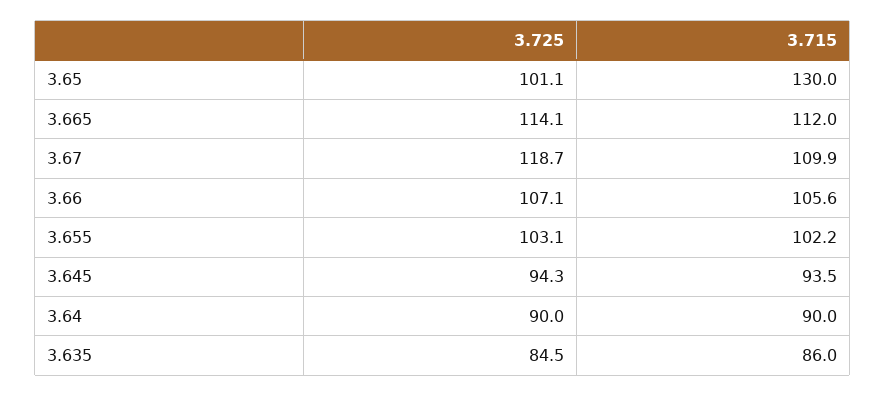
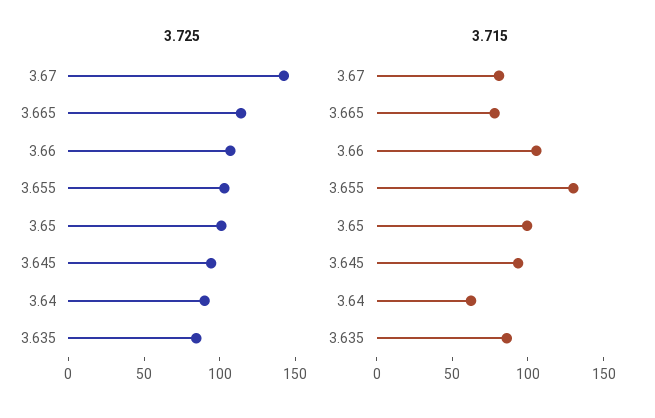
  {
    "3.725": {
      "3.65": 101.1,
      "3.665": 114.1,
-     "3.67": 118.7,
+     "3.67": 140,
      "3.66": 107.1,
      "3.655": 103.1,
      "3.645": 94.3,
      "3.64": 90,
      "3.635": 84.5
    },
    "3.715": {
-     "3.65": 130,
+     "3.65": 100,
-     "3.665": 112,
+     "3.665": 80,
-     "3.67": 109.9,
+     "3.67": 80,
      "3.66": 105.6,
-     "3.655": 102.2,
+     "3.655": 130,
      "3.645": 93.5,
-     "3.64": 90,
+     "3.64": 60,
      "3.635": 86
    }
  }

